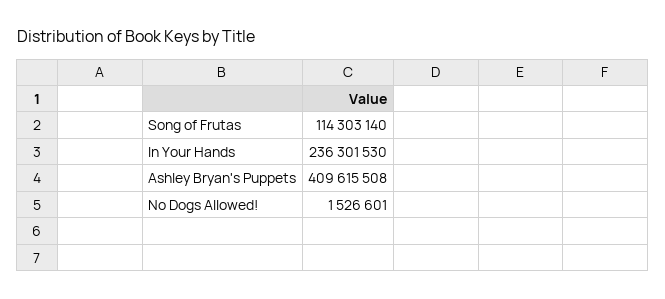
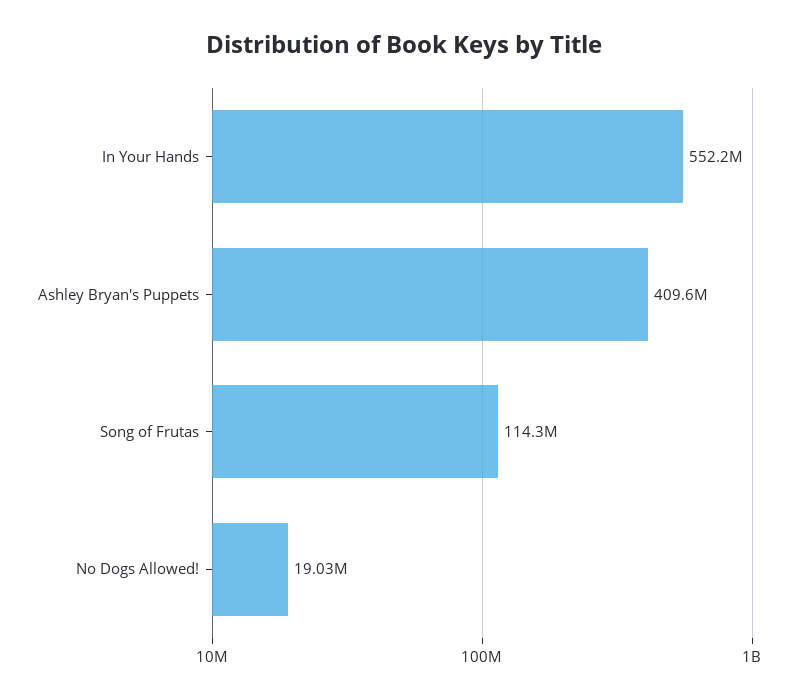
  {
    "Song of Frutas": 114303140,
-   "In Your Hands": 236301530,
+   "In Your Hands": 552200000,
    "Ashley Bryan's Puppets": 409615508,
-   "No Dogs Allowed!": 1526601
+   "No Dogs Allowed!": 19030000
  }

